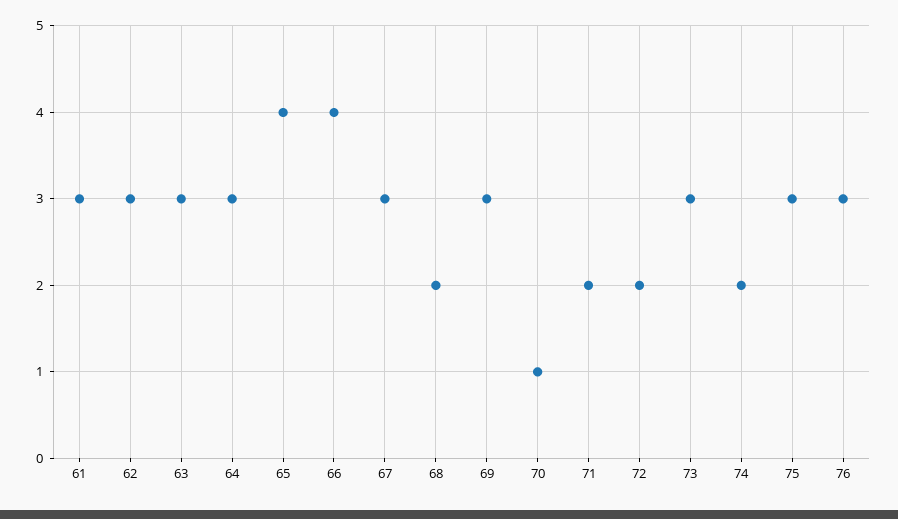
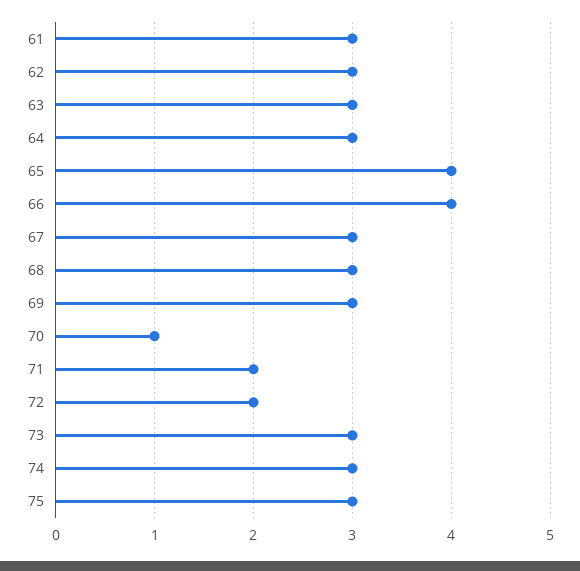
  {
    "61": 3,
    "62": 3,
    "63": 3,
    "64": 3,
    "65": 4,
    "66": 4,
    "67": 3,
-   "68": 2,
+   "68": 3,
    "69": 3,
    "70": 1,
    "71": 2,
    "72": 2,
    "73": 3,
-   "74": 2,
+   "74": 3,
-   "75": 3,
+   "75": 3
-   "76": 3
  }

